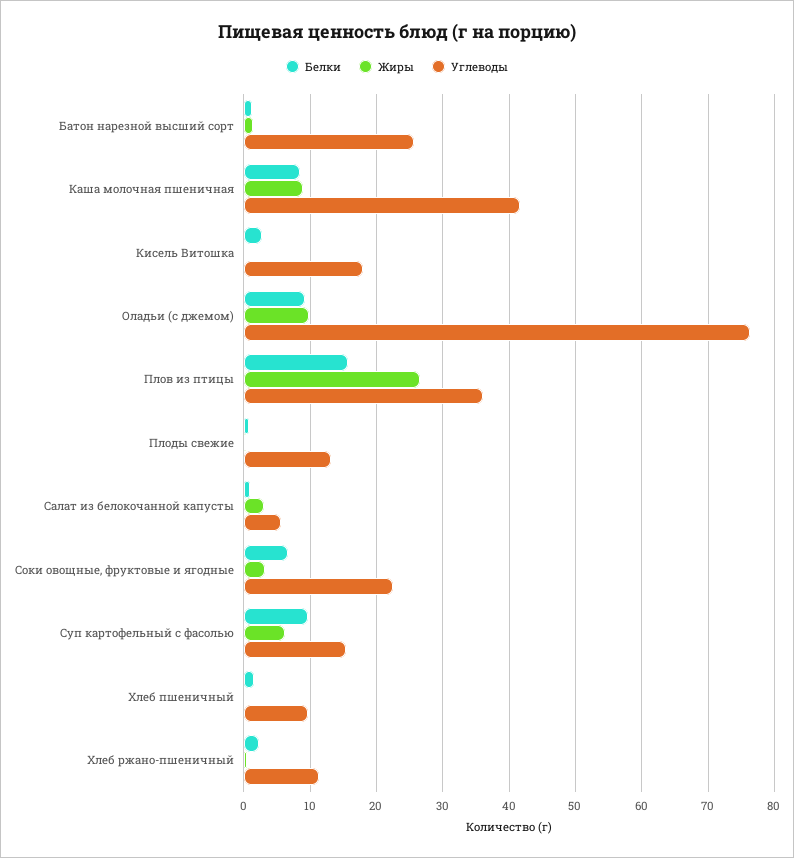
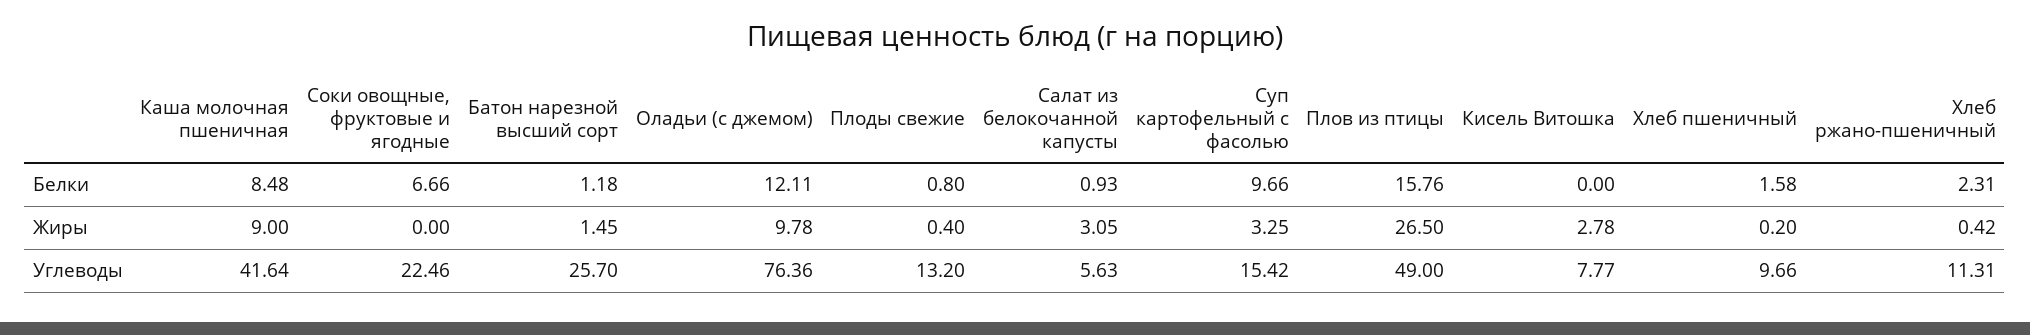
  {
    "Белки": {
      "Батон нарезной высший сорт": 1.18,
      "Каша молочная пшеничная": 8.48,
-     "Кисель Витошка": 3,
+     "Кисель Витошка": 0,
-     "Оладьи (с джемом)": 9,
+     "Оладьи (с джемом)": 12.11,
      "Плов из птицы": 15.76,
      "Плоды свежие": 0.8,
      "Салат из белокочанной капусты": 0.93,
      "Соки овощные, фруктовые и ягодные": 6.66,
      "Суп картофельный с фасолью": 9.66,
      "Хлеб пшеничный": 1.58,
      "Хлеб ржано-пшеничный": 2.31
    },
    "Жиры": {
      "Батон нарезной высший сорт": 1.45,
      "Каша молочная пшеничная": 9,
-     "Кисель Витошка": 0,
+     "Кисель Витошка": 2.78,
      "Оладьи (с джемом)": 9.78,
      "Плов из птицы": 26.5,
      "Плоды свежие": 0.4,
      "Салат из белокочанной капусты": 3.05,
-     "Соки овощные, фруктовые и ягодные": 3,
+     "Соки овощные, фруктовые и ягодные": 0,
-     "Суп картофельный с фасолью": 6,
+     "Суп картофельный с фасолью": 3.25,
      "Хлеб пшеничный": 0.2,
      "Хлеб ржано-пшеничный": 0.42
    },
    "Углеводы": {
      "Батон нарезной высший сорт": 25.7,
      "Каша молочная пшеничная": 41.64,
-     "Кисель Витошка": 18,
+     "Кисель Витошка": 7.77,
      "Оладьи (с джемом)": 76.36,
-     "Плов из птицы": 36,
+     "Плов из птицы": 49,
      "Плоды свежие": 13.2,
      "Салат из белокочанной капусты": 5.63,
      "Соки овощные, фруктовые и ягодные": 22.46,
      "Суп картофельный с фасолью": 15.42,
      "Хлеб пшеничный": 9.66,
      "Хлеб ржано-пшеничный": 11.31
    }
  }

